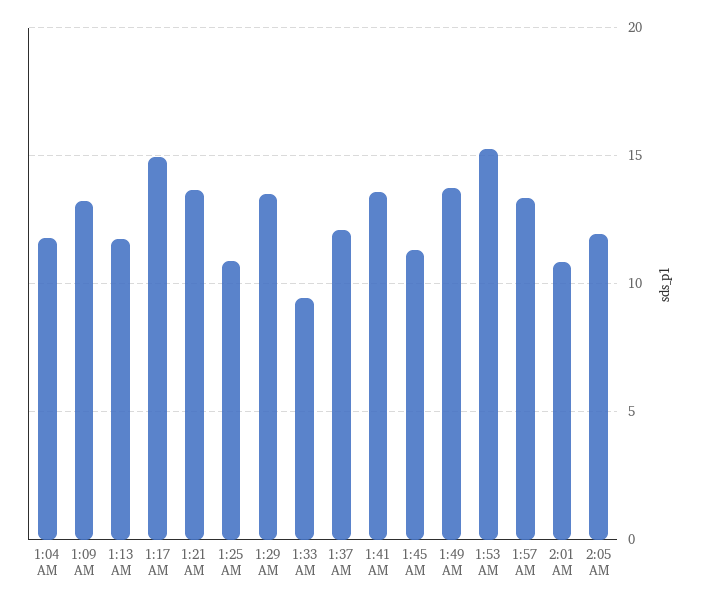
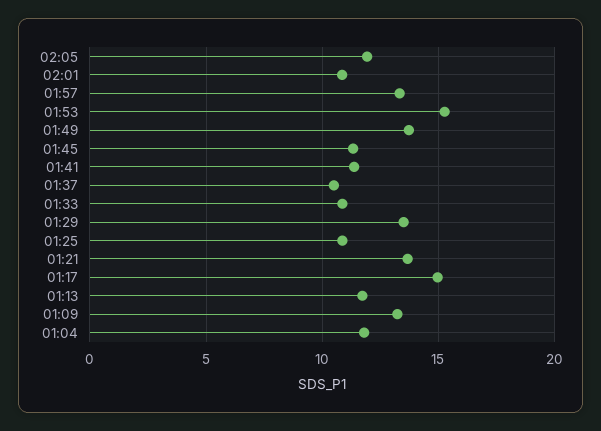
  {
    "1:04 AM": 12,
    "1:09 AM": 13,
    "1:13 AM": 11.5,
    "1:17 AM": 15,
    "1:21 AM": 13.5,
    "1:25 AM": 11,
    "1:29 AM": 13.5,
-   "1:33 AM": 9.5,
+   "1:33 AM": 11,
-   "1:37 AM": 12,
+   "1:37 AM": 10.5,
-   "1:41 AM": 13.5,
+   "1:41 AM": 11.5,
    "1:45 AM": 11.5,
    "1:49 AM": 13.5,
    "1:53 AM": 15.5,
    "1:57 AM": 13.5,
    "2:01 AM": 11,
    "2:05 AM": 12
  }

